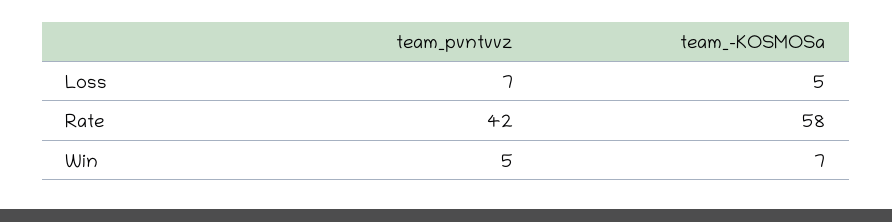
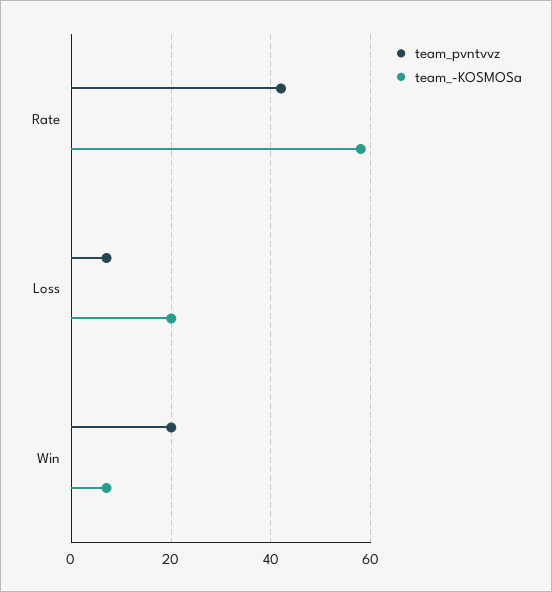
  {
    "team_pvntvvz": {
      "Loss": 7,
      "Rate": 42,
-     "Win": 5
+     "Win": 20
    },
    "team_-KOSMOSa": {
-     "Loss": 5,
+     "Loss": 20,
      "Rate": 58,
      "Win": 7
    }
  }

